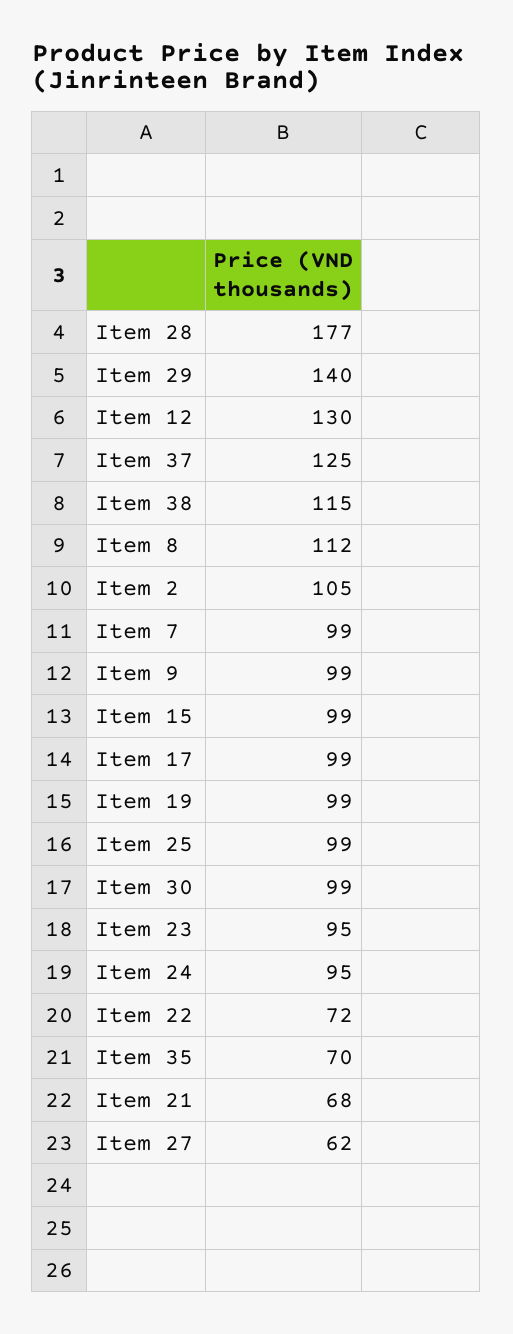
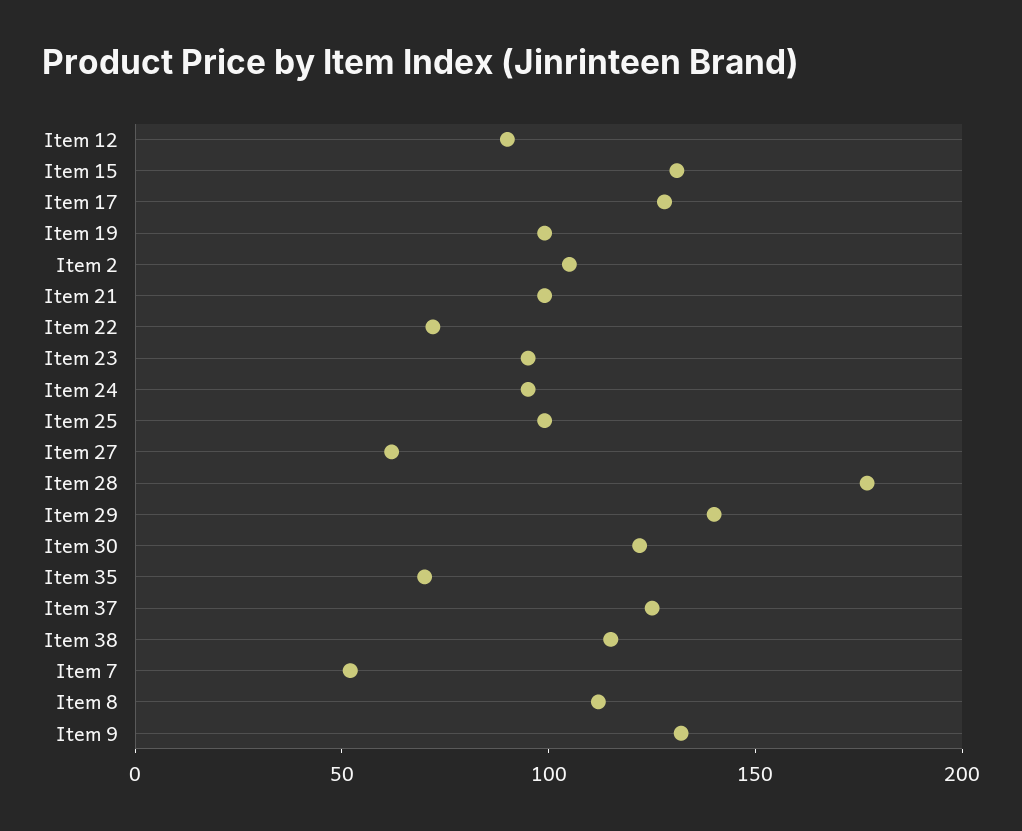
  {
    "Item 28": 177,
    "Item 29": 140,
-   "Item 12": 130,
+   "Item 12": 90,
    "Item 37": 125,
    "Item 38": 115,
    "Item 8": 112,
    "Item 2": 105,
-   "Item 7": 99,
+   "Item 7": 50,
-   "Item 9": 99,
+   "Item 9": 130,
-   "Item 15": 99,
+   "Item 15": 130,
-   "Item 17": 99,
+   "Item 17": 130,
    "Item 19": 99,
    "Item 25": 99,
-   "Item 30": 99,
+   "Item 30": 120,
    "Item 23": 95,
    "Item 24": 95,
    "Item 22": 72,
    "Item 35": 70,
-   "Item 21": 68,
+   "Item 21": 100,
    "Item 27": 62
  }

